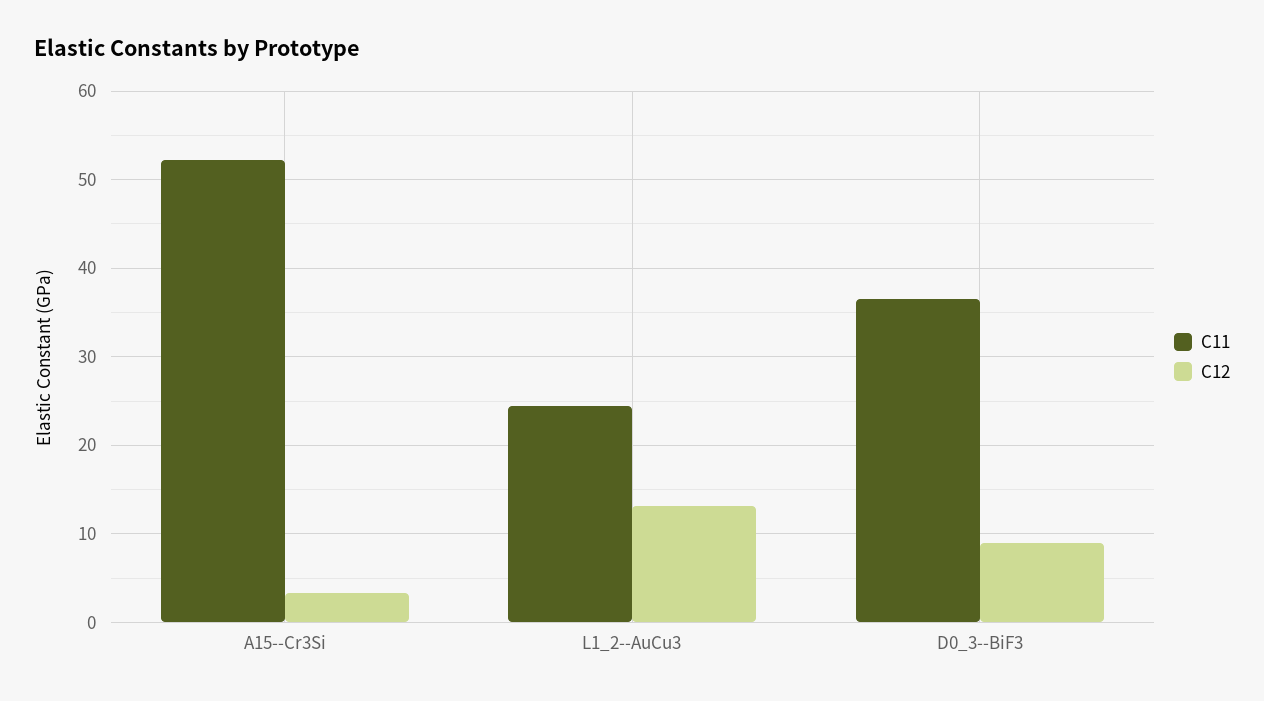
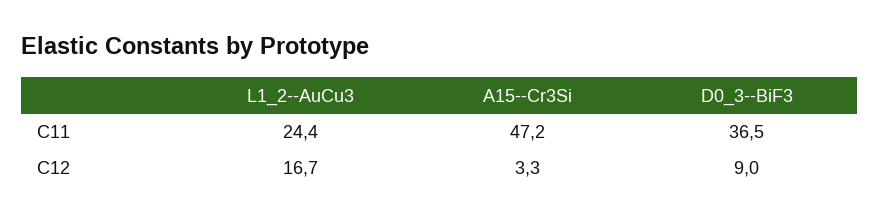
  {
    "C11": {
-     "A15--Cr3Si": 52,
+     "A15--Cr3Si": 47.2,
      "L1_2--AuCu3": 24.4,
      "D0_3--BiF3": 36.5
    },
    "C12": {
      "A15--Cr3Si": 3.3,
-     "L1_2--AuCu3": 13,
+     "L1_2--AuCu3": 16.7,
      "D0_3--BiF3": 9
    }
  }

